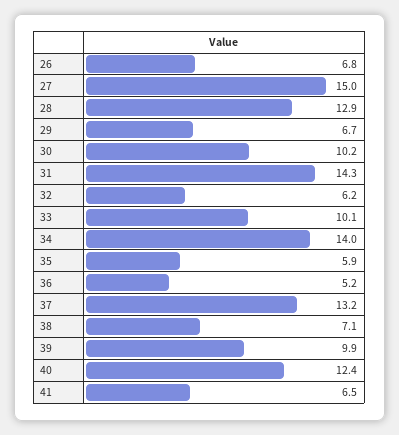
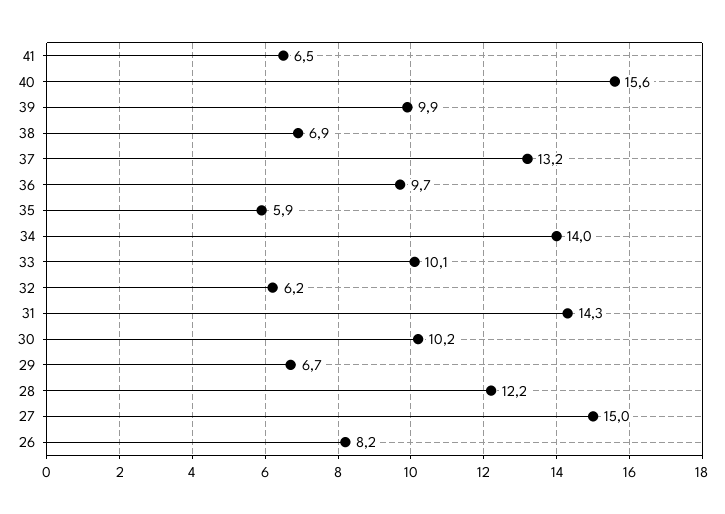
  {
-   "26": 6.8,
+   "26": 8.2,
    "27": 15,
-   "28": 12.9,
+   "28": 12.2,
    "29": 6.7,
    "30": 10.2,
    "31": 14.3,
    "32": 6.2,
    "33": 10.1,
    "34": 14,
    "35": 5.9,
-   "36": 5.2,
+   "36": 9.7,
    "37": 13.2,
-   "38": 7.1,
+   "38": 6.9,
    "39": 9.9,
-   "40": 12.4,
+   "40": 15.6,
    "41": 6.5
  }

